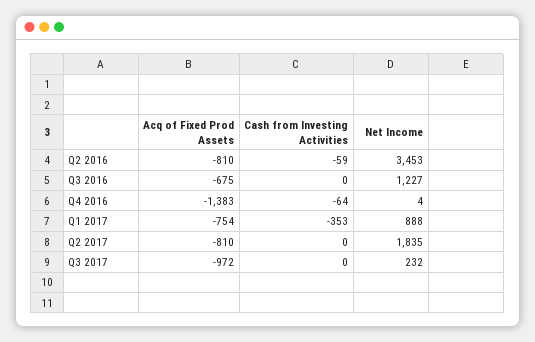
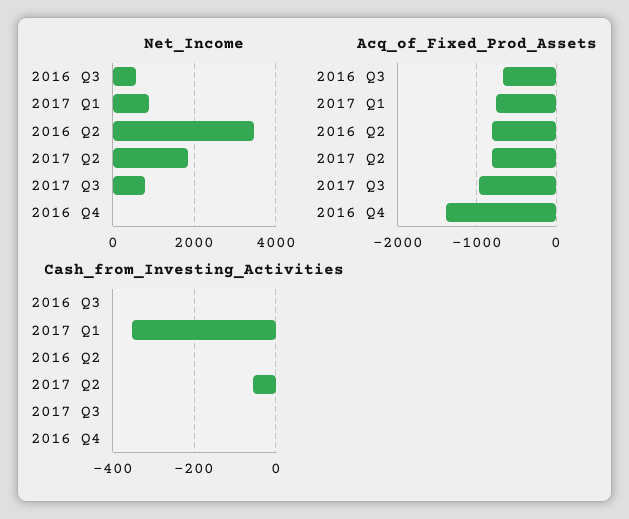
  {
    "Acq of Fixed Prod Assets": {
      "Q2 2016": -810,
      "Q3 2016": -675,
      "Q4 2016": -1383,
      "Q1 2017": -754,
      "Q2 2017": -810,
      "Q3 2017": -972
    },
    "Cash from Investing Activities": {
-     "Q2 2016": -59,
+     "Q2 2016": 0,
      "Q3 2016": 0,
-     "Q4 2016": -64,
+     "Q4 2016": 0,
      "Q1 2017": -353,
-     "Q2 2017": 0,
+     "Q2 2017": -60,
      "Q3 2017": 0
    },
    "Net Income": {
      "Q2 2016": 3453,
-     "Q3 2016": 1227,
+     "Q3 2016": 600,
      "Q4 2016": 4,
      "Q1 2017": 888,
      "Q2 2017": 1835,
-     "Q3 2017": 232
+     "Q3 2017": 800
    }
  }

